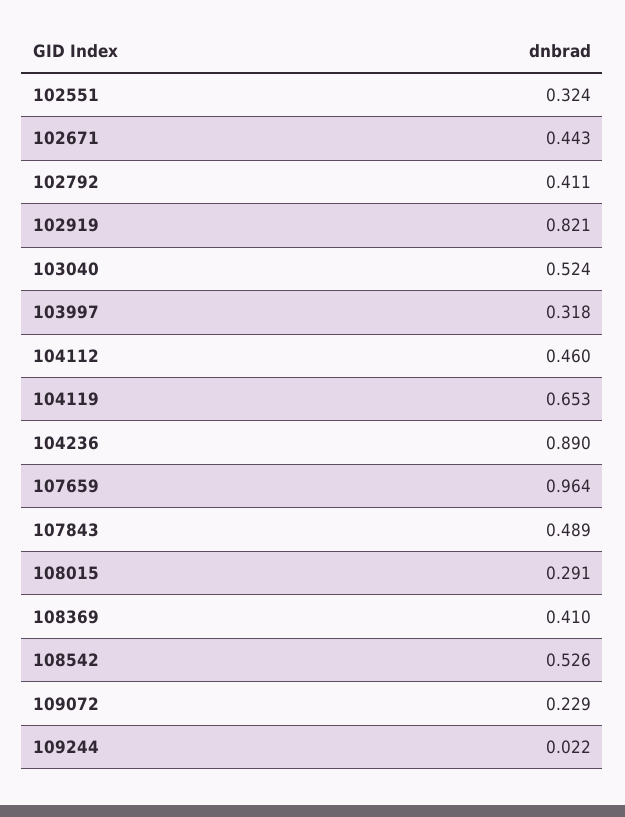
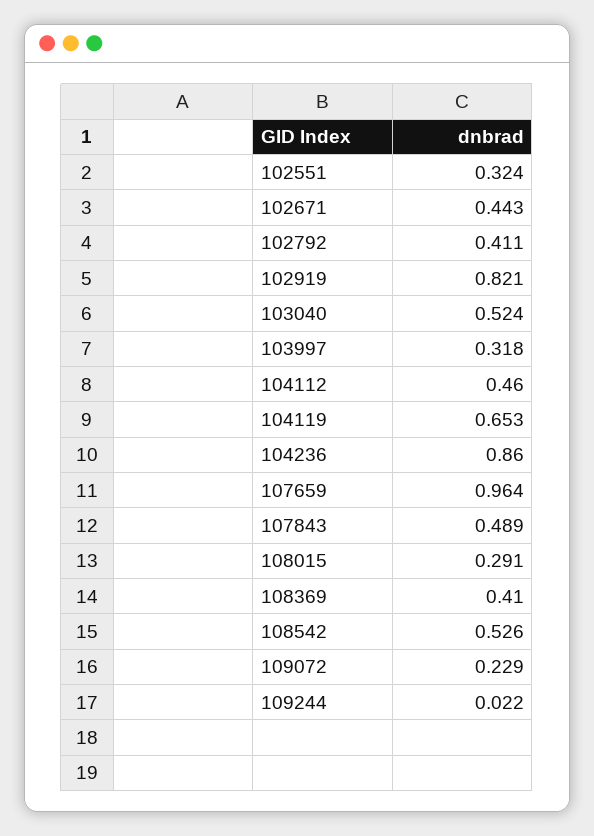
  {
    "102551": 0.324,
    "102671": 0.443,
    "102792": 0.411,
    "102919": 0.821,
    "103040": 0.524,
    "103997": 0.318,
    "104112": 0.46,
    "104119": 0.653,
-   "104236": 0.89,
+   "104236": 0.86,
    "107659": 0.964,
    "107843": 0.489,
    "108015": 0.291,
    "108369": 0.41,
    "108542": 0.526,
    "109072": 0.229,
    "109244": 0.022
  }

